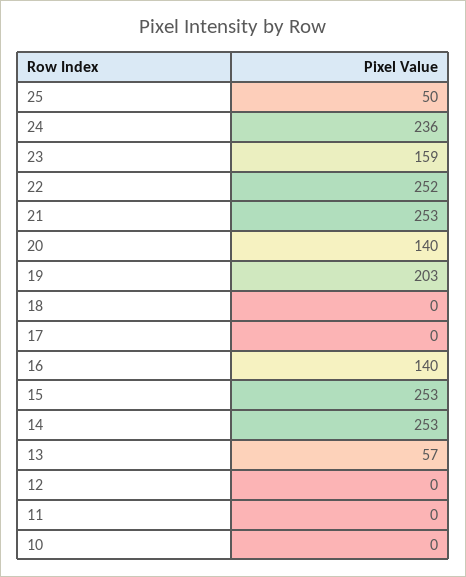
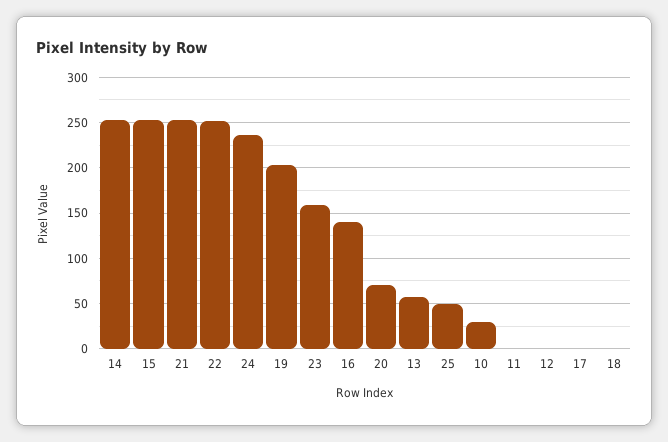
  {
    "25": 50,
    "24": 236,
    "23": 159,
    "22": 252,
    "21": 253,
-   "20": 140,
+   "20": 70,
    "19": 203,
    "18": 0,
    "17": 0,
    "16": 140,
    "15": 253,
    "14": 253,
    "13": 57,
    "12": 0,
    "11": 0,
-   "10": 0
+   "10": 30
  }

